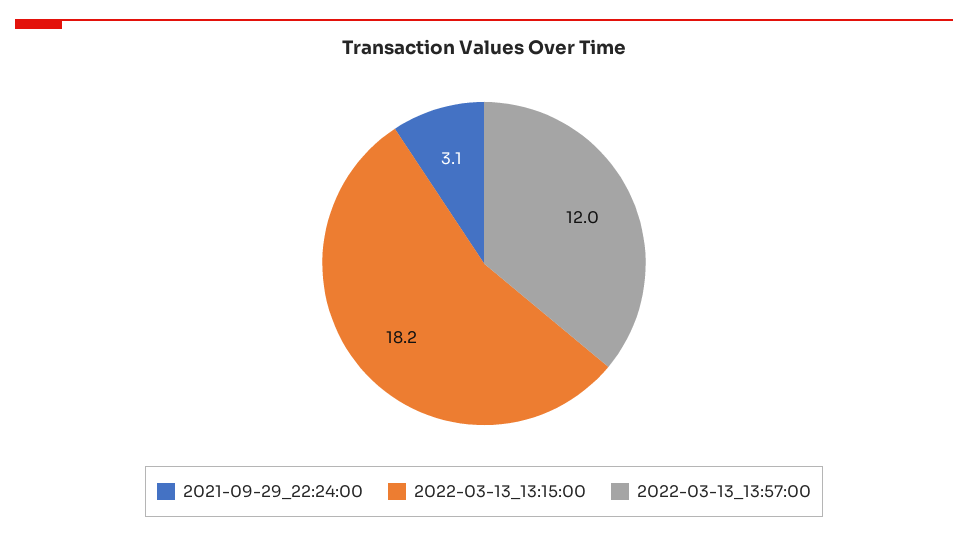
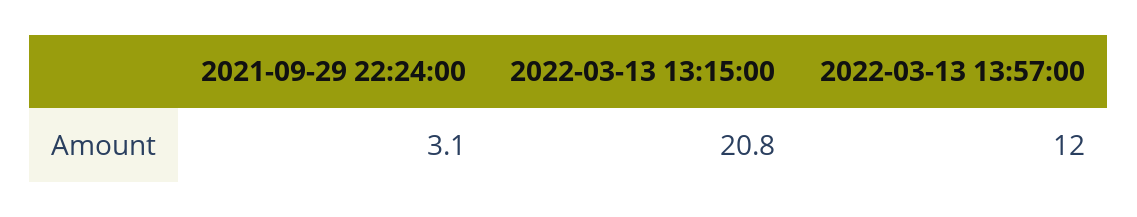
  {
    "2021-09-29_22:24:00": 3.1,
-   "2022-03-13_13:15:00": 18.2,
+   "2022-03-13_13:15:00": 20.8,
    "2022-03-13_13:57:00": 12
  }

